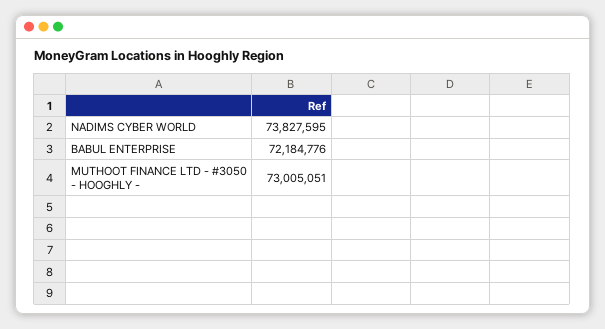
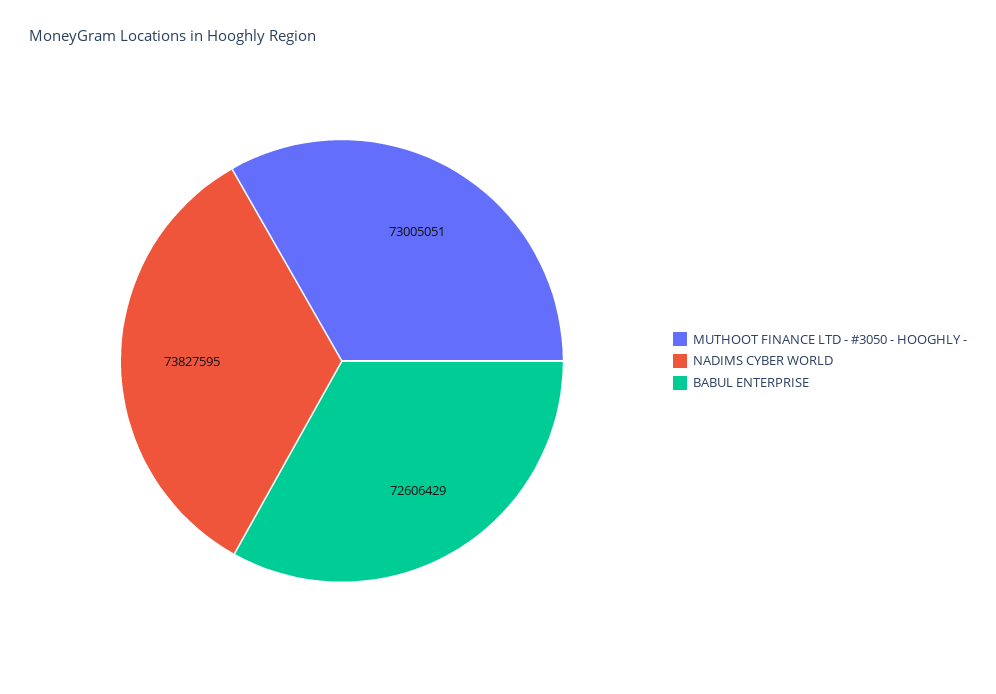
  {
    "NADIMS CYBER WORLD": 73827595,
-   "BABUL ENTERPRISE": 72184776,
+   "BABUL ENTERPRISE": 72606429,
    "MUTHOOT FINANCE LTD - #3050 - HOOGHLY -": 73005051
  }

